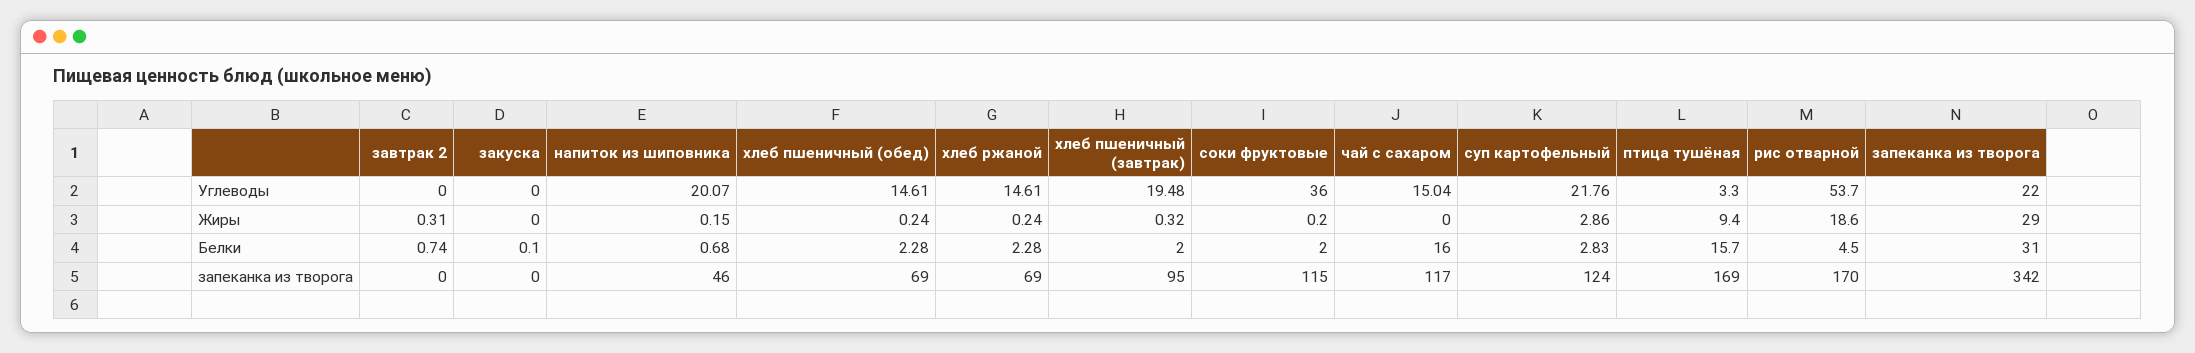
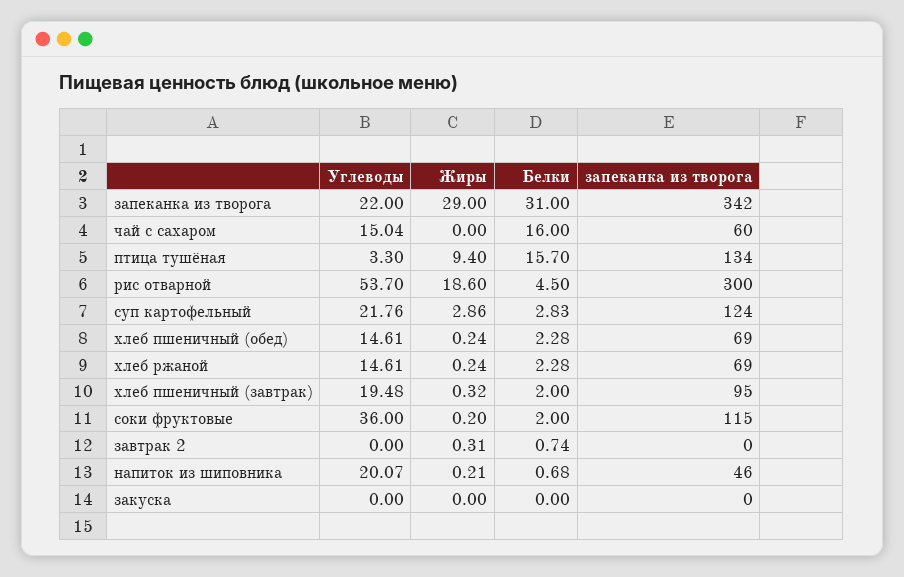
  {
    "завтрак 2": {
      "Углеводы": 0,
      "Жиры": 0.31,
      "Белки": 0.74,
      "запеканка из творога": 0
    },
    "закуска": {
      "Углеводы": 0,
      "Жиры": 0,
-     "Белки": 0.1,
+     "Белки": 0,
      "запеканка из творога": 0
    },
    "напиток из шиповника": {
      "Углеводы": 20.07,
-     "Жиры": 0.15,
+     "Жиры": 0.21,
      "Белки": 0.68,
      "запеканка из творога": 46
    },
    "хлеб пшеничный (обед)": {
      "Углеводы": 14.61,
      "Жиры": 0.24,
      "Белки": 2.28,
      "запеканка из творога": 69
    },
    "хлеб ржаной": {
      "Углеводы": 14.61,
      "Жиры": 0.24,
      "Белки": 2.28,
      "запеканка из творога": 69
    },
    "хлеб пшеничный (завтрак)": {
      "Углеводы": 19.48,
      "Жиры": 0.32,
      "Белки": 2,
      "запеканка из творога": 95
    },
    "соки фруктовые": {
      "Углеводы": 36,
      "Жиры": 0.2,
      "Белки": 2,
      "запеканка из творога": 115
    },
    "чай с сахаром": {
      "Углеводы": 15.04,
      "Жиры": 0,
      "Белки": 16,
-     "запеканка из творога": 117
+     "запеканка из творога": 60
    },
    "суп картофельный": {
      "Углеводы": 21.76,
      "Жиры": 2.86,
      "Белки": 2.83,
      "запеканка из творога": 124
    },
    "птица тушёная": {
      "Углеводы": 3.3,
      "Жиры": 9.4,
      "Белки": 15.7,
-     "запеканка из творога": 169
+     "запеканка из творога": 134
    },
    "рис отварной": {
      "Углеводы": 53.7,
      "Жиры": 18.6,
      "Белки": 4.5,
-     "запеканка из творога": 170
+     "запеканка из творога": 300
    },
    "запеканка из творога": {
      "Углеводы": 22,
      "Жиры": 29,
      "Белки": 31,
      "запеканка из творога": 342
    }
  }

